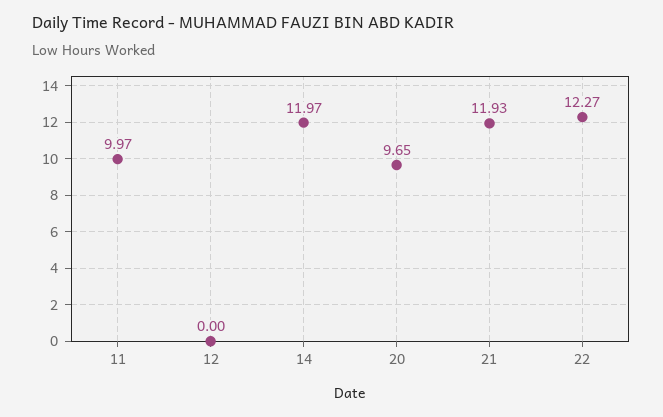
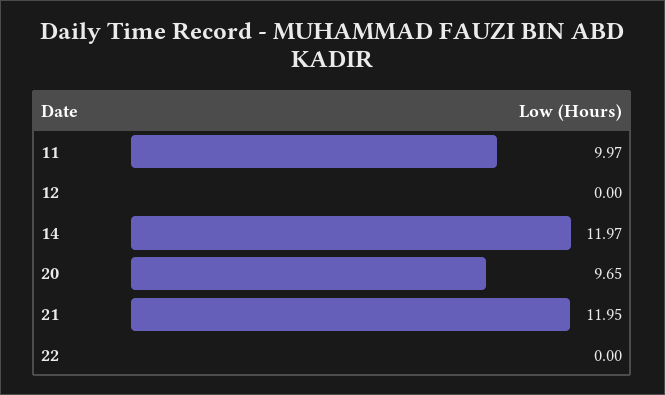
  {
    "11": 9.97,
    "12": 0,
    "14": 11.97,
    "20": 9.65,
-   "21": 11.93,
+   "21": 11.95,
-   "22": 12.27
+   "22": 0
  }

